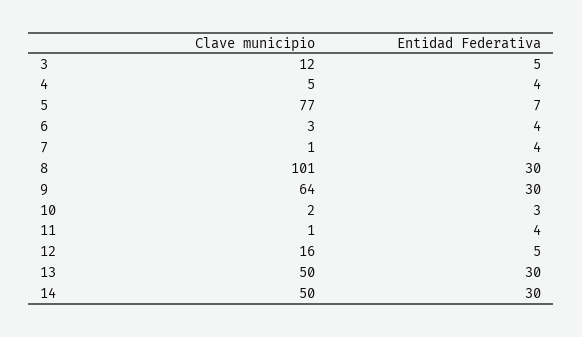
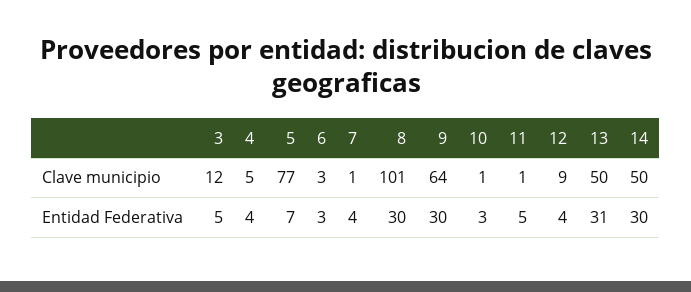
  {
    "Clave municipio": {
      "3": 12,
      "4": 5,
      "5": 77,
      "6": 3,
      "7": 1,
      "8": 101,
      "9": 64,
-     "10": 2,
+     "10": 1,
      "11": 1,
-     "12": 16,
+     "12": 9,
      "13": 50,
      "14": 50
    },
    "Entidad Federativa": {
      "3": 5,
      "4": 4,
      "5": 7,
-     "6": 4,
+     "6": 3,
      "7": 4,
      "8": 30,
      "9": 30,
      "10": 3,
-     "11": 4,
+     "11": 5,
-     "12": 5,
+     "12": 4,
-     "13": 30,
+     "13": 31,
      "14": 30
    }
  }

